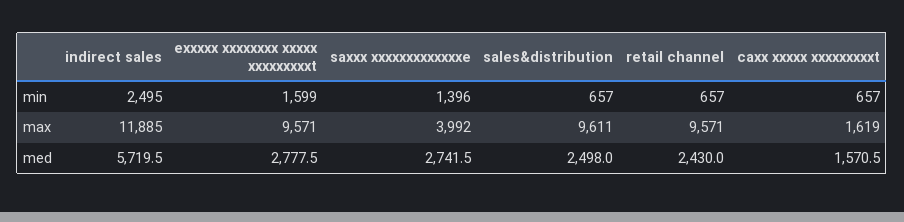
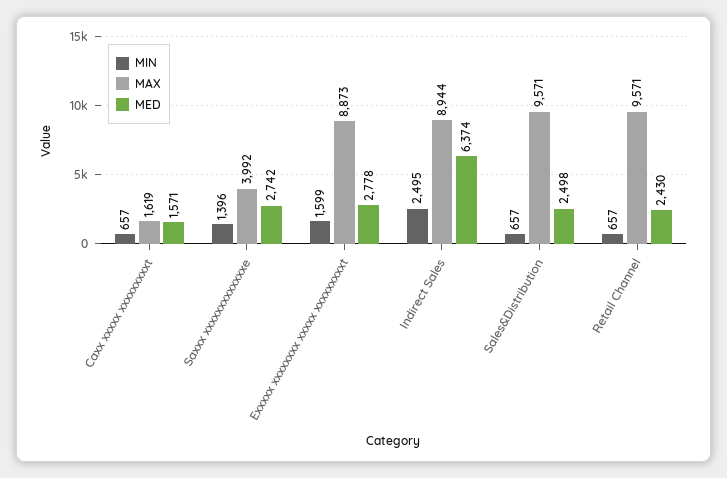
  {
    "min": {
      "indirect sales": 2495,
      "exxxxx xxxxxxxx xxxxx xxxxxxxxxt": 1599,
      "saxxx xxxxxxxxxxxxxe": 1396,
      "sales&distribution": 657,
      "retail channel": 657,
      "caxx xxxxx xxxxxxxxxt": 657
    },
    "max": {
-     "indirect sales": 11885,
+     "indirect sales": 8944,
-     "exxxxx xxxxxxxx xxxxx xxxxxxxxxt": 9571,
+     "exxxxx xxxxxxxx xxxxx xxxxxxxxxt": 8873,
      "saxxx xxxxxxxxxxxxxe": 3992,
-     "sales&distribution": 9611,
+     "sales&distribution": 9571,
      "retail channel": 9571,
      "caxx xxxxx xxxxxxxxxt": 1619
    },
    "med": {
-     "indirect sales": 5719.5,
+     "indirect sales": 6374,
      "exxxxx xxxxxxxx xxxxx xxxxxxxxxt": 2777.5,
      "saxxx xxxxxxxxxxxxxe": 2741.5,
      "sales&distribution": 2498,
      "retail channel": 2430,
      "caxx xxxxx xxxxxxxxxt": 1570.5
    }
  }

